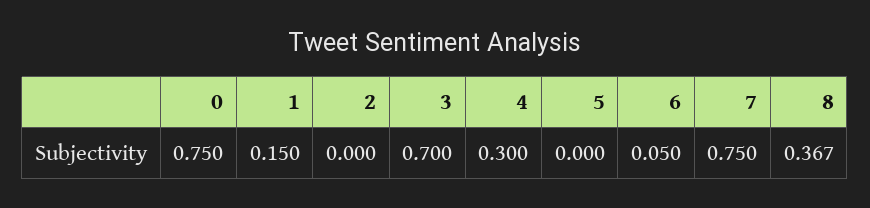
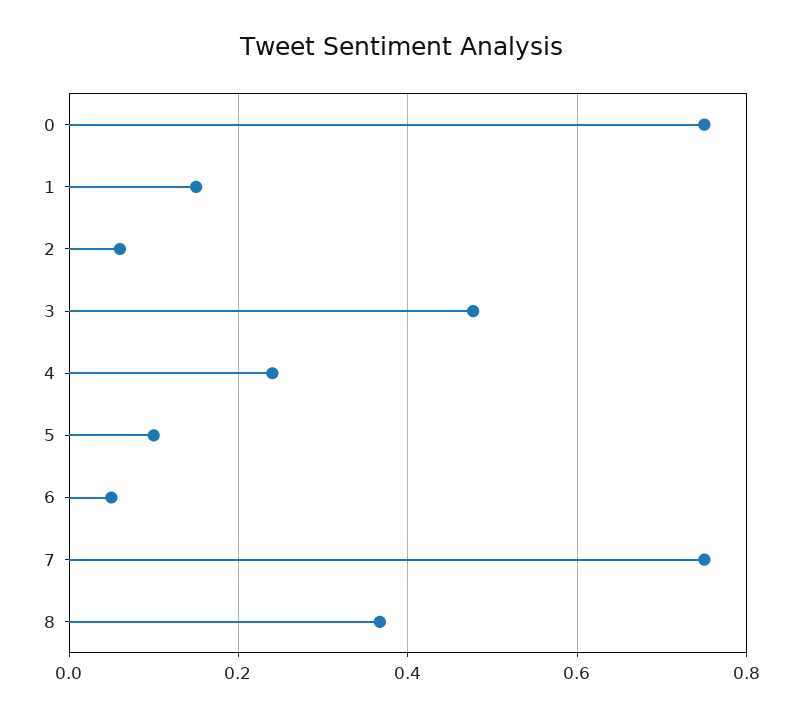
  {
    "0": 0.75,
    "1": 0.15,
-   "2": 0,
+   "2": 0.06,
-   "3": 0.7,
+   "3": 0.48,
-   "4": 0.3,
+   "4": 0.24,
-   "5": 0,
+   "5": 0.1,
    "6": 0.05,
    "7": 0.75,
    "8": 0.367
  }

